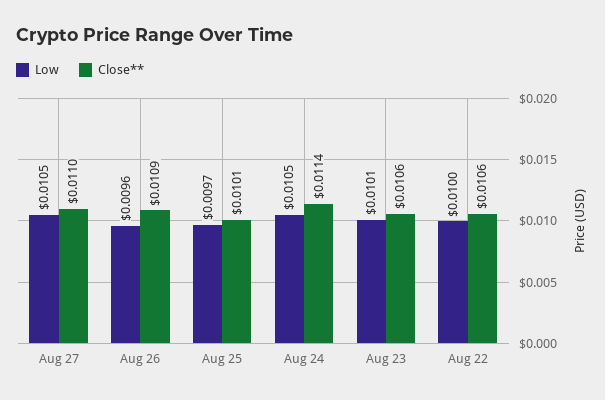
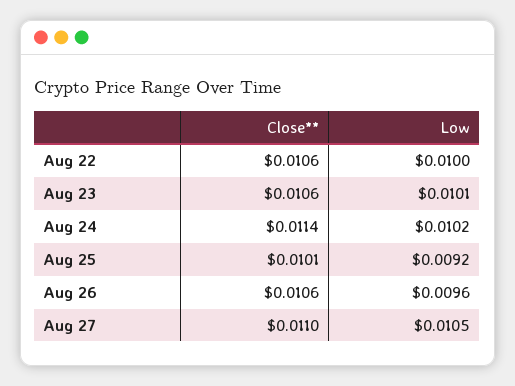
  {
    "Low": {
      "Aug 27": 0.0105,
      "Aug 26": 0.0096,
-     "Aug 25": 0.0097,
+     "Aug 25": 0.0092,
-     "Aug 24": 0.0105,
+     "Aug 24": 0.0102,
      "Aug 23": 0.0101,
      "Aug 22": 0.01
    },
    "Close**": {
      "Aug 27": 0.011,
-     "Aug 26": 0.0109,
+     "Aug 26": 0.0106,
      "Aug 25": 0.0101,
      "Aug 24": 0.0114,
      "Aug 23": 0.0106,
      "Aug 22": 0.0106
    }
  }

